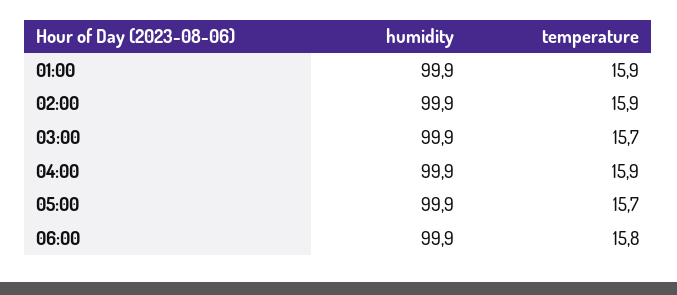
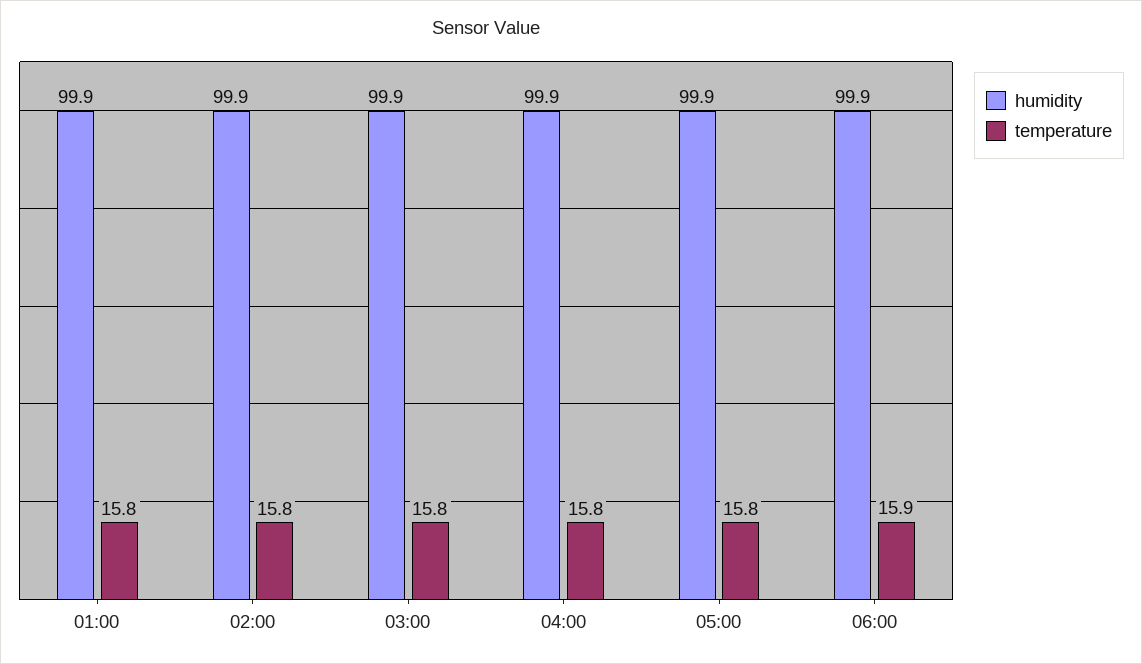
  {
    "humidity": {
      "01:00": 99.9,
      "02:00": 99.9,
      "03:00": 99.9,
      "04:00": 99.9,
      "05:00": 99.9,
      "06:00": 99.9
    },
    "temperature": {
-     "01:00": 15.9,
+     "01:00": 15.8,
-     "02:00": 15.9,
+     "02:00": 15.8,
-     "03:00": 15.7,
+     "03:00": 15.8,
-     "04:00": 15.9,
+     "04:00": 15.8,
-     "05:00": 15.7,
+     "05:00": 15.8,
-     "06:00": 15.8
+     "06:00": 15.9
    }
  }

